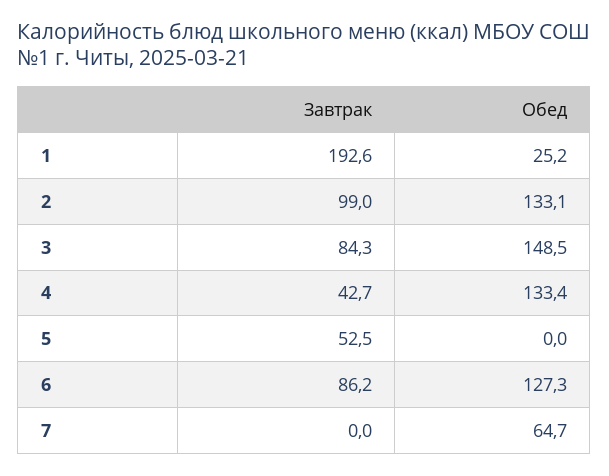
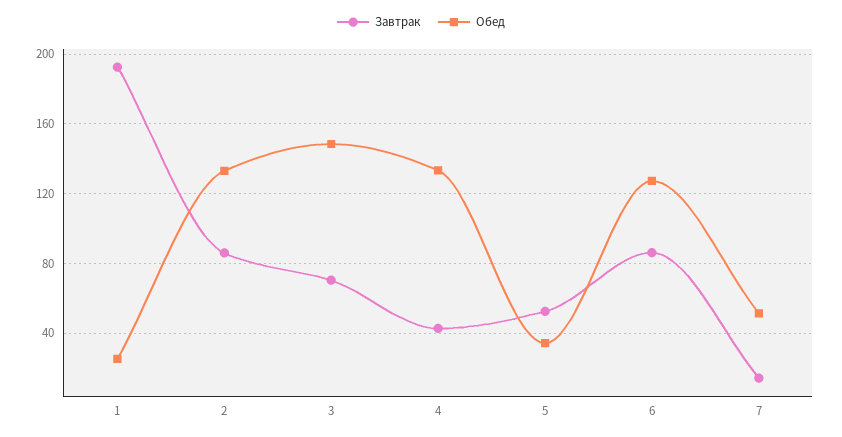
  {
    "Завтрак": {
      "1": 192.6,
-     "2": 99,
+     "2": 85,
-     "3": 84.3,
+     "3": 70,
      "4": 42.7,
      "5": 52.5,
      "6": 86.2,
-     "7": 0
+     "7": 15
    },
    "Обед": {
      "1": 25.2,
      "2": 133.1,
      "3": 148.5,
      "4": 133.4,
-     "5": 0,
+     "5": 35,
      "6": 127.3,
-     "7": 64.7
+     "7": 50
    }
  }

